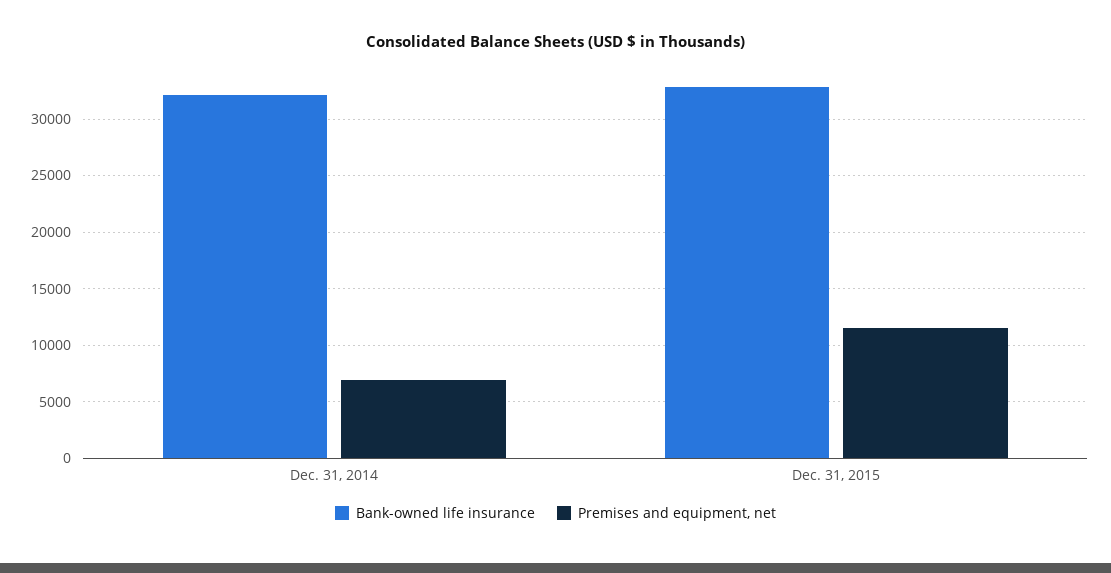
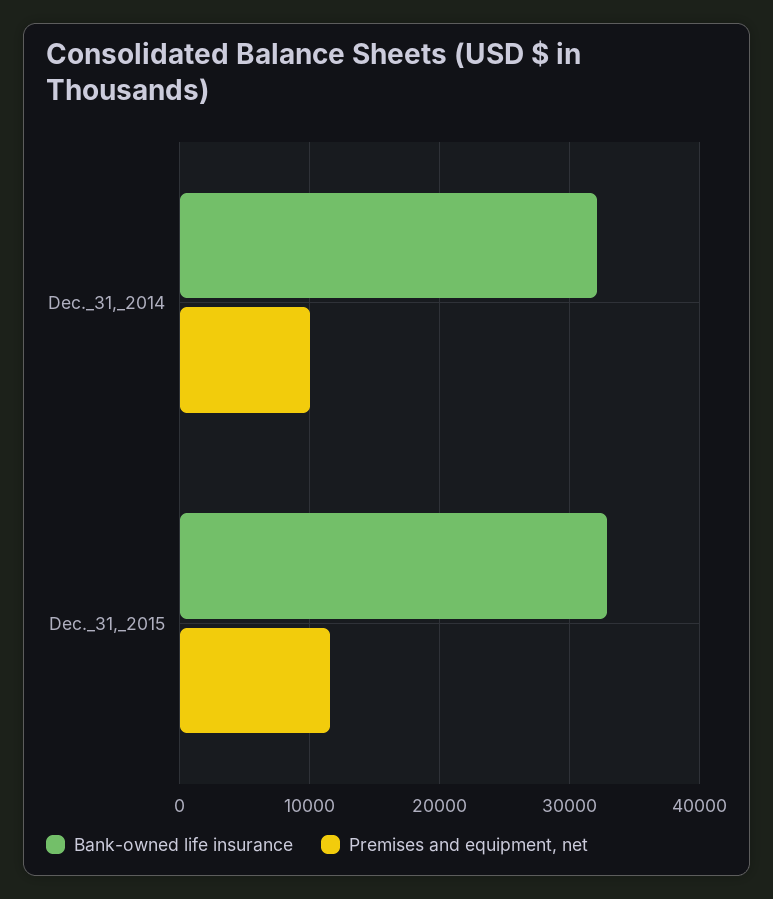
  {
    "Bank-owned life insurance": {
      "Dec. 31, 2014": 32000,
      "Dec. 31, 2015": 33000
    },
    "Premises and equipment, net": {
-     "Dec. 31, 2014": 7000,
+     "Dec. 31, 2014": 10000,
      "Dec. 31, 2015": 12000
    }
  }

